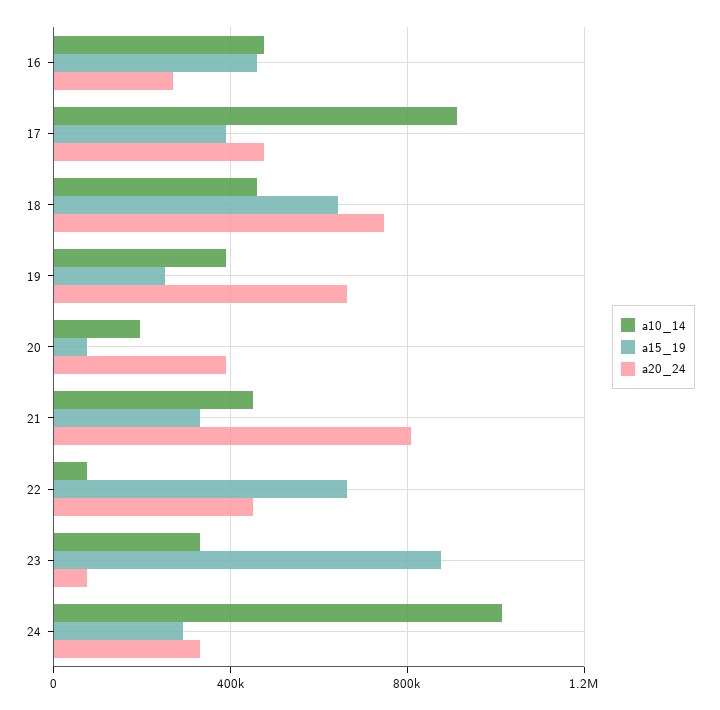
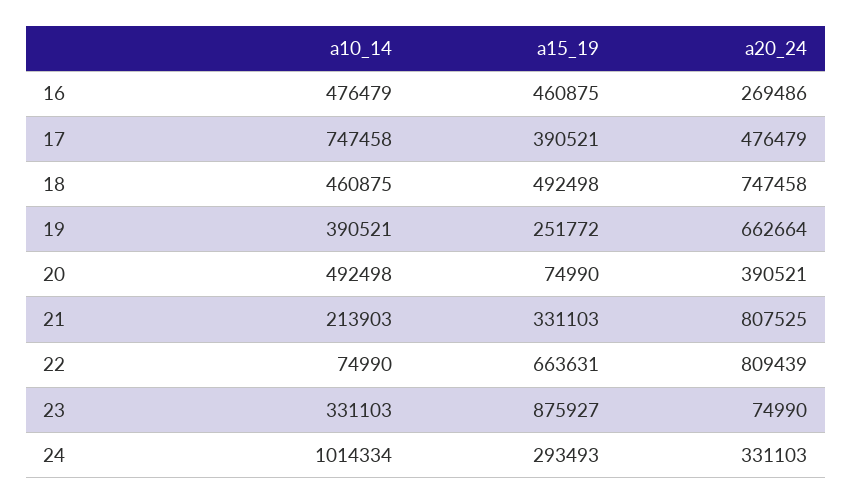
  {
    "a10_14": {
      "16": 476479,
-     "17": 900000,
+     "17": 747458,
      "18": 460875,
      "19": 390521,
-     "20": 200000,
+     "20": 492498,
-     "21": 450000,
+     "21": 213903,
      "22": 74990,
      "23": 331103,
      "24": 1014334
    },
    "a15_19": {
      "16": 460875,
      "17": 390521,
-     "18": 650000,
+     "18": 492498,
      "19": 251772,
      "20": 74990,
      "21": 331103,
      "22": 663631,
      "23": 875927,
      "24": 293493
    },
    "a20_24": {
      "16": 269486,
      "17": 476479,
      "18": 747458,
      "19": 662664,
      "20": 390521,
      "21": 807525,
-     "22": 450000,
+     "22": 809439,
      "23": 74990,
      "24": 331103
    }
  }

